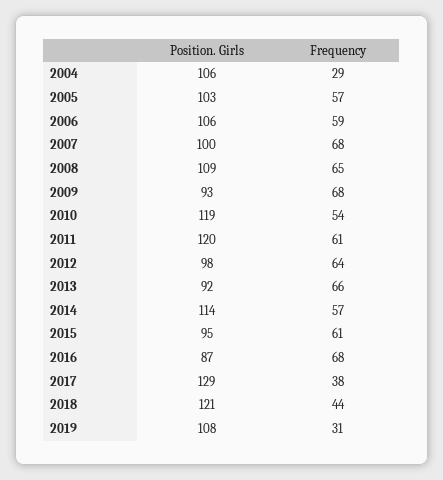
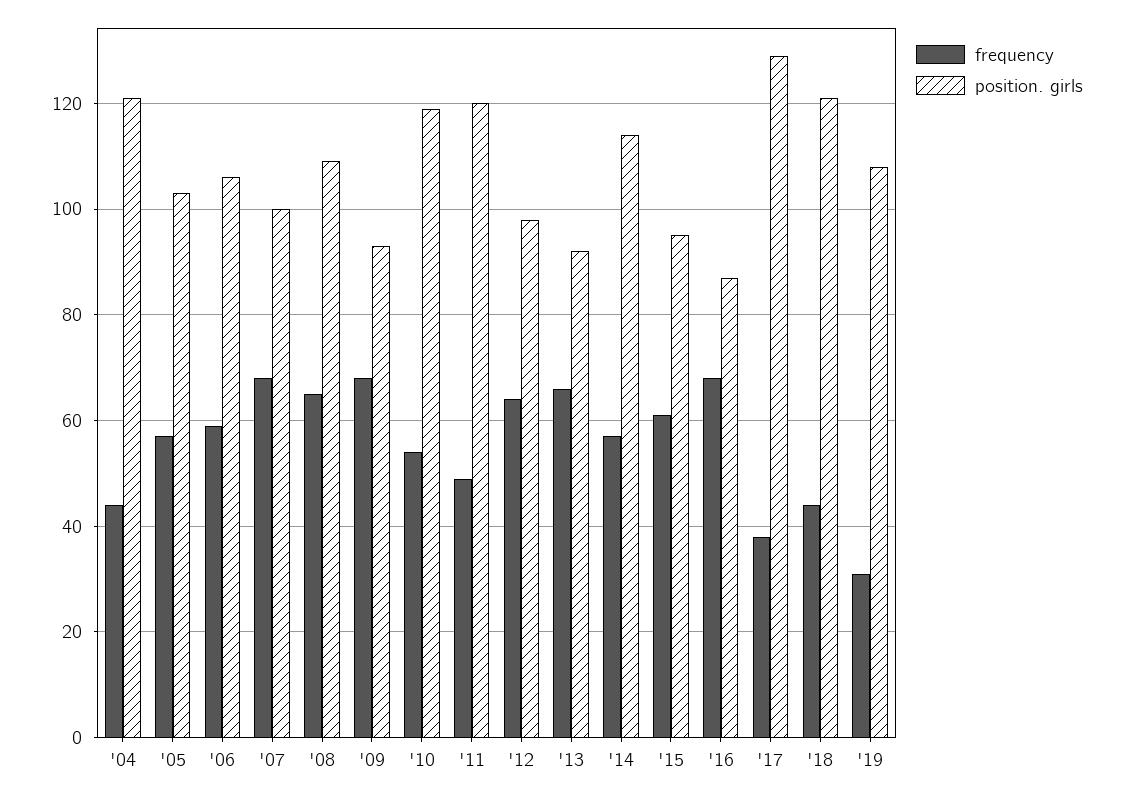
  {
    "Position. Girls": {
-     "2004": 106,
+     "2004": 120,
      "2005": 103,
      "2006": 106,
      "2007": 100,
      "2008": 109,
      "2009": 93,
      "2010": 119,
      "2011": 120,
      "2012": 98,
      "2013": 92,
      "2014": 114,
      "2015": 95,
      "2016": 87,
      "2017": 129,
      "2018": 121,
      "2019": 108
    },
    "Frequency": {
-     "2004": 29,
+     "2004": 45,
      "2005": 57,
      "2006": 59,
      "2007": 68,
      "2008": 65,
      "2009": 68,
      "2010": 54,
-     "2011": 61,
+     "2011": 50,
      "2012": 64,
      "2013": 66,
      "2014": 57,
      "2015": 61,
      "2016": 68,
      "2017": 38,
      "2018": 44,
      "2019": 31
    }
  }

